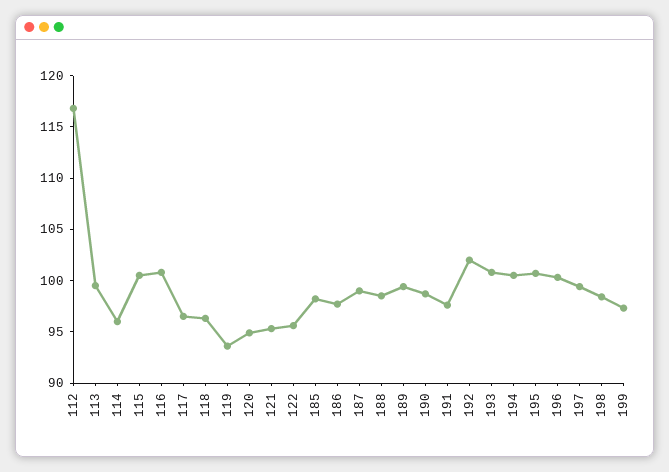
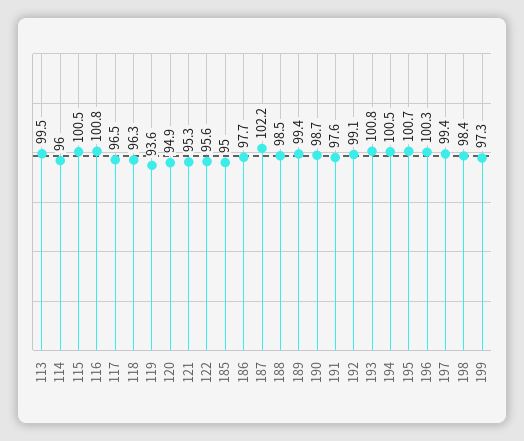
  {
-   "112": 117,
    "113": 99.5,
    "114": 96,
    "115": 100.5,
    "116": 100.8,
    "117": 96.5,
    "118": 96.3,
    "119": 93.6,
    "120": 94.9,
    "121": 95.3,
    "122": 95.6,
-   "185": 98,
+   "185": 95,
    "186": 97.7,
-   "187": 99,
+   "187": 102.2,
    "188": 98.5,
    "189": 99.4,
    "190": 98.7,
    "191": 97.6,
-   "192": 102,
+   "192": 99.1,
    "193": 100.8,
    "194": 100.5,
    "195": 100.7,
    "196": 100.3,
    "197": 99.4,
    "198": 98.4,
    "199": 97.3
  }

